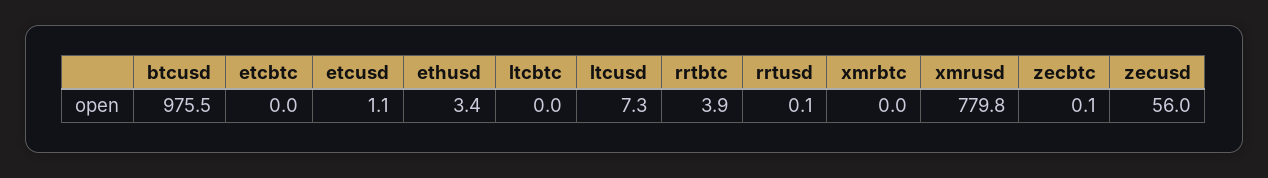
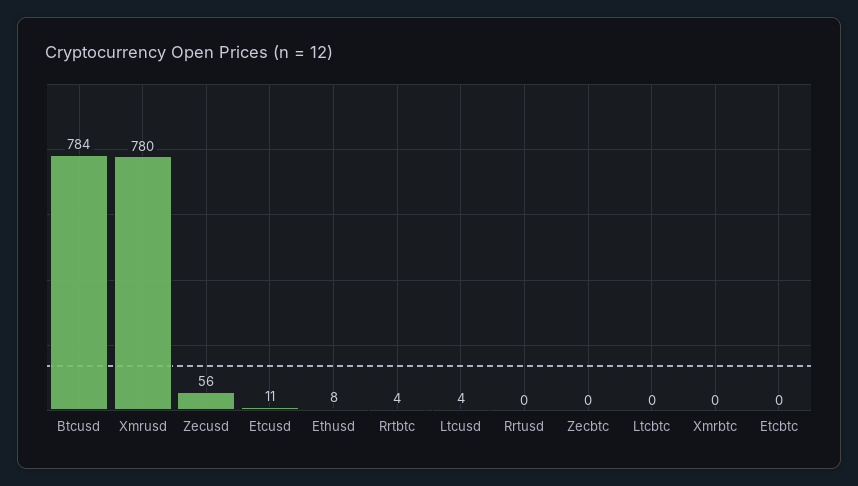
  {
-   "btcusd": 975.5,
+   "btcusd": 784,
    "etcbtc": 0,
-   "etcusd": 1.1,
+   "etcusd": 11,
-   "ethusd": 3.4,
+   "ethusd": 8,
    "ltcbtc": 0,
-   "ltcusd": 7.3,
+   "ltcusd": 4,
    "rrtbtc": 3.9,
    "rrtusd": 0.1,
    "xmrbtc": 0,
    "xmrusd": 779.8,
    "zecbtc": 0.1,
    "zecusd": 56
  }

